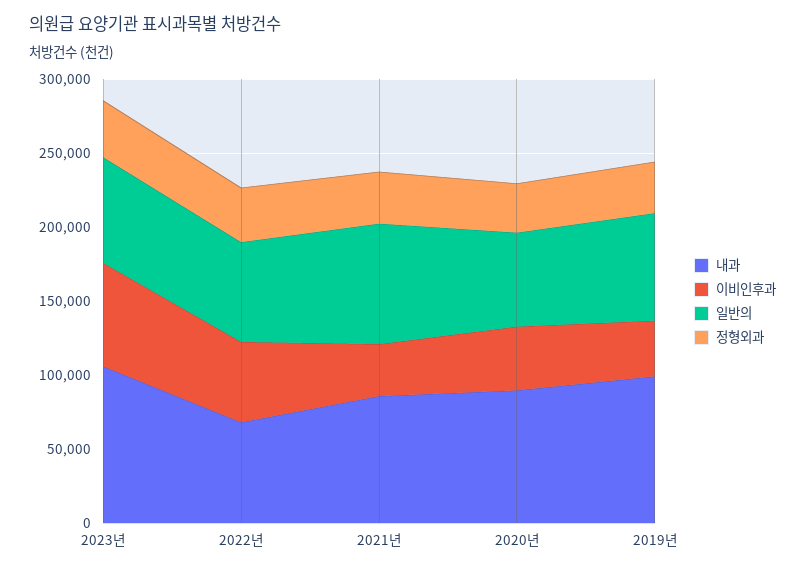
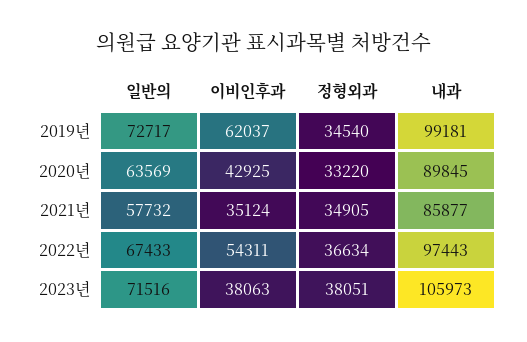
  {
    "내과": {
      "2023년": 105973,
-     "2022년": 70000,
+     "2022년": 97443,
      "2021년": 85877,
      "2020년": 89845,
      "2019년": 99181
    },
    "이비인후과": {
-     "2023년": 70000,
+     "2023년": 38063,
      "2022년": 54311,
      "2021년": 35124,
      "2020년": 42925,
-     "2019년": 40000
+     "2019년": 62037
    },
    "일반의": {
      "2023년": 71516,
      "2022년": 67433,
-     "2021년": 80000,
+     "2021년": 57732,
      "2020년": 63569,
      "2019년": 72717
    },
    "정형외과": {
      "2023년": 38051,
      "2022년": 36634,
      "2021년": 34905,
      "2020년": 33220,
      "2019년": 34540
    }
  }

